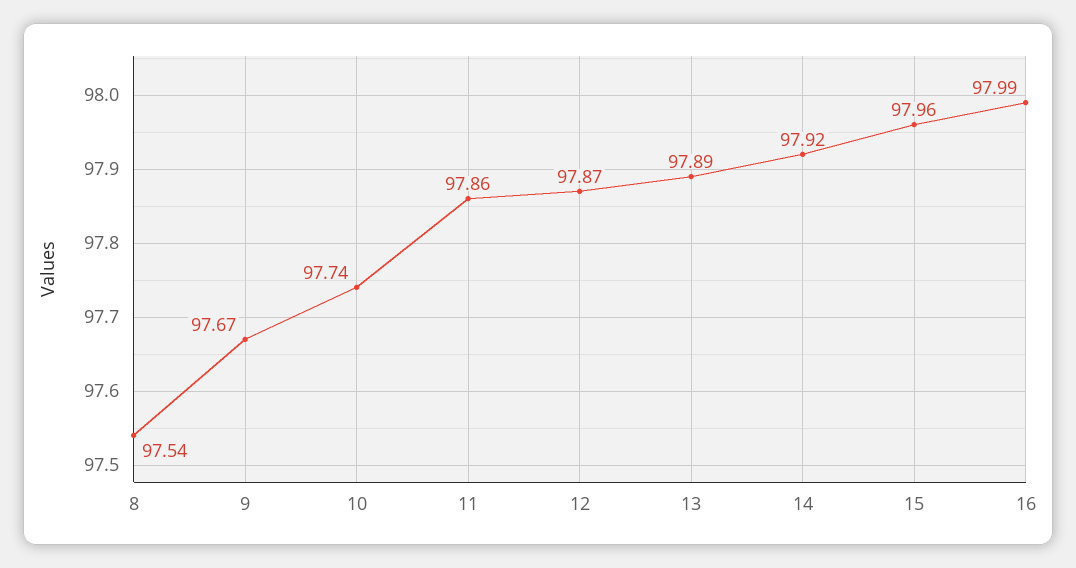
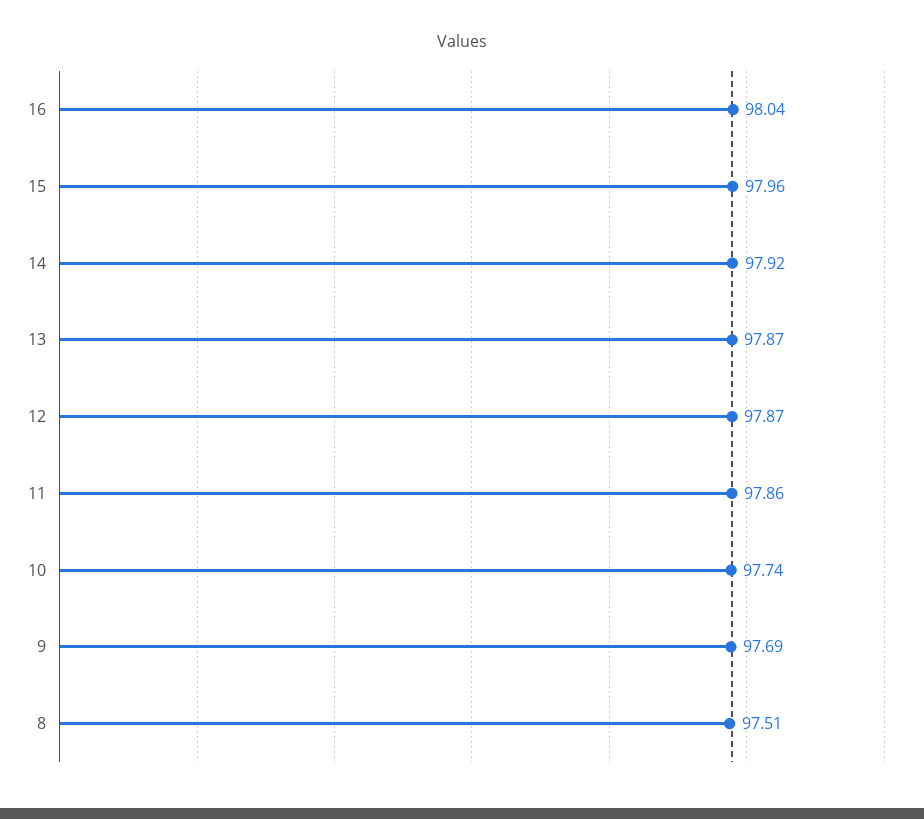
  {
-   "8": 97.54,
+   "8": 97.51,
-   "9": 97.67,
+   "9": 97.69,
    "10": 97.74,
    "11": 97.86,
    "12": 97.87,
-   "13": 97.89,
+   "13": 97.87,
    "14": 97.92,
    "15": 97.96,
-   "16": 97.99
+   "16": 98.04
  }

